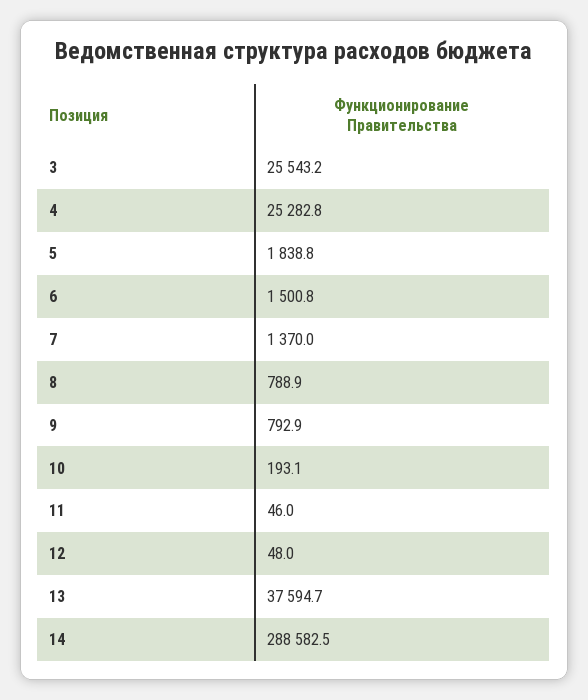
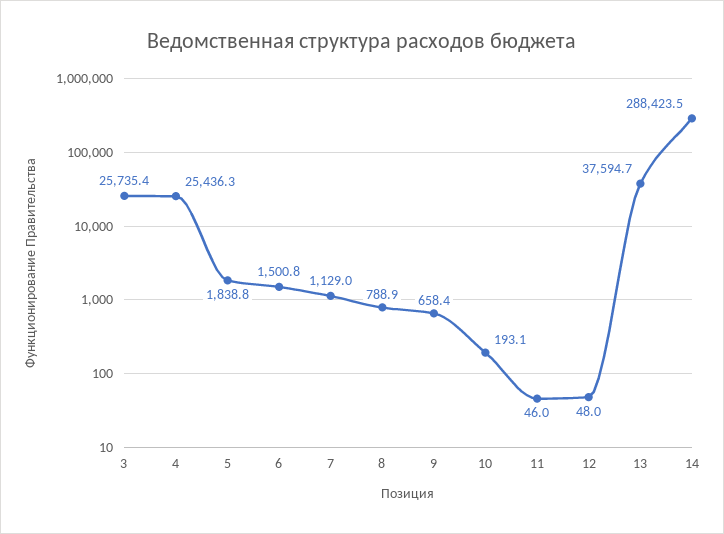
  {
-   "3": 25543.2,
+   "3": 25735.4,
-   "4": 25282.8,
+   "4": 25436.3,
    "5": 1838.8,
    "6": 1500.8,
-   "7": 1370,
+   "7": 1129,
    "8": 788.9,
-   "9": 792.9,
+   "9": 658.4,
    "10": 193.1,
    "11": 46,
    "12": 48,
    "13": 37594.7,
-   "14": 288582.5
+   "14": 288423.5
  }

